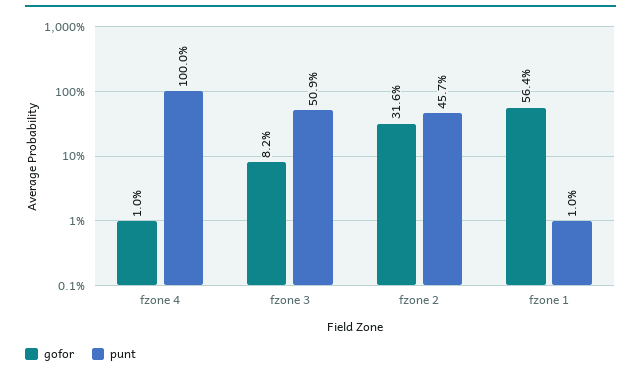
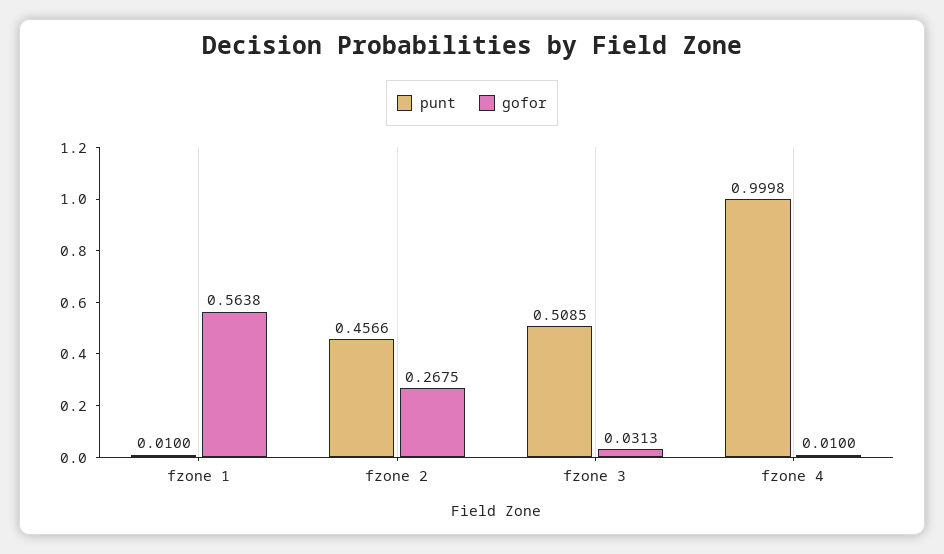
  {
    "gofor": {
      "fzone 4": 0.01,
-     "fzone 3": 0.082,
+     "fzone 3": 0.0313,
-     "fzone 2": 0.316,
+     "fzone 2": 0.2675,
      "fzone 1": 0.5638
    },
    "punt": {
      "fzone 4": 0.9998,
      "fzone 3": 0.5085,
      "fzone 2": 0.4566,
      "fzone 1": 0.01
    }
  }

